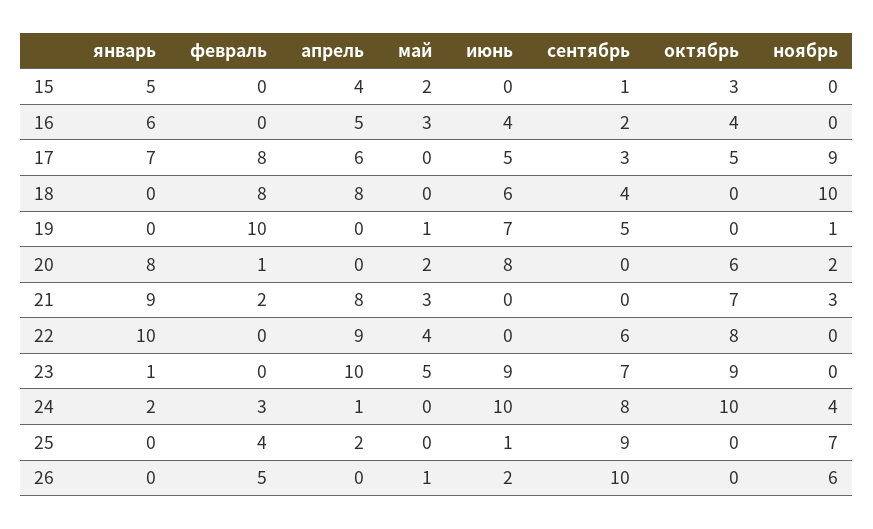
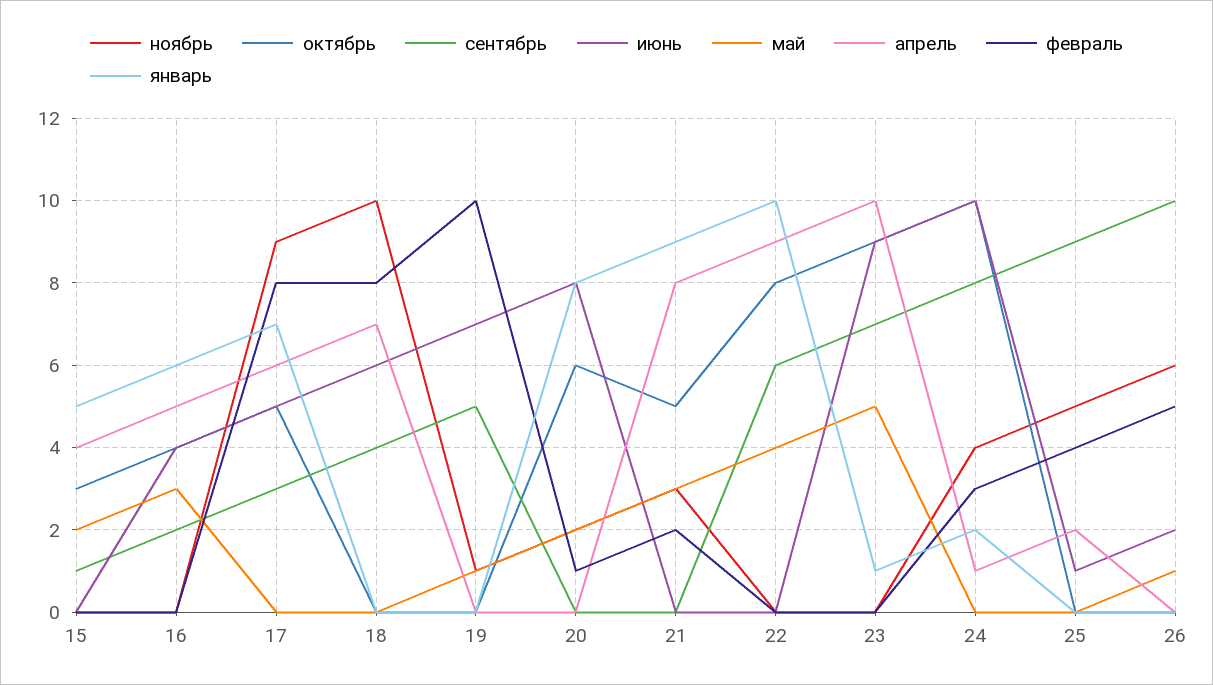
  {
    "январь": {
      "15": 5,
      "16": 6,
      "17": 7,
      "18": 0,
      "19": 0,
      "20": 8,
      "21": 9,
      "22": 10,
      "23": 1,
      "24": 2,
      "25": 0,
      "26": 0
    },
    "февраль": {
      "15": 0,
      "16": 0,
      "17": 8,
      "18": 8,
      "19": 10,
      "20": 1,
      "21": 2,
      "22": 0,
      "23": 0,
      "24": 3,
      "25": 4,
      "26": 5
    },
    "апрель": {
      "15": 4,
      "16": 5,
      "17": 6,
-     "18": 8,
+     "18": 7,
      "19": 0,
      "20": 0,
      "21": 8,
      "22": 9,
      "23": 10,
      "24": 1,
      "25": 2,
      "26": 0
    },
    "май": {
      "15": 2,
      "16": 3,
      "17": 0,
      "18": 0,
      "19": 1,
      "20": 2,
      "21": 3,
      "22": 4,
      "23": 5,
      "24": 0,
      "25": 0,
      "26": 1
    },
    "июнь": {
      "15": 0,
      "16": 4,
      "17": 5,
      "18": 6,
      "19": 7,
      "20": 8,
      "21": 0,
      "22": 0,
      "23": 9,
      "24": 10,
      "25": 1,
      "26": 2
    },
    "сентябрь": {
      "15": 1,
      "16": 2,
      "17": 3,
      "18": 4,
      "19": 5,
      "20": 0,
      "21": 0,
      "22": 6,
      "23": 7,
      "24": 8,
      "25": 9,
      "26": 10
    },
    "октябрь": {
      "15": 3,
      "16": 4,
      "17": 5,
      "18": 0,
      "19": 0,
      "20": 6,
-     "21": 7,
+     "21": 5,
      "22": 8,
      "23": 9,
      "24": 10,
      "25": 0,
      "26": 0
    },
    "ноябрь": {
      "15": 0,
      "16": 0,
      "17": 9,
      "18": 10,
      "19": 1,
      "20": 2,
      "21": 3,
      "22": 0,
      "23": 0,
      "24": 4,
-     "25": 7,
+     "25": 5,
      "26": 6
    }
  }

